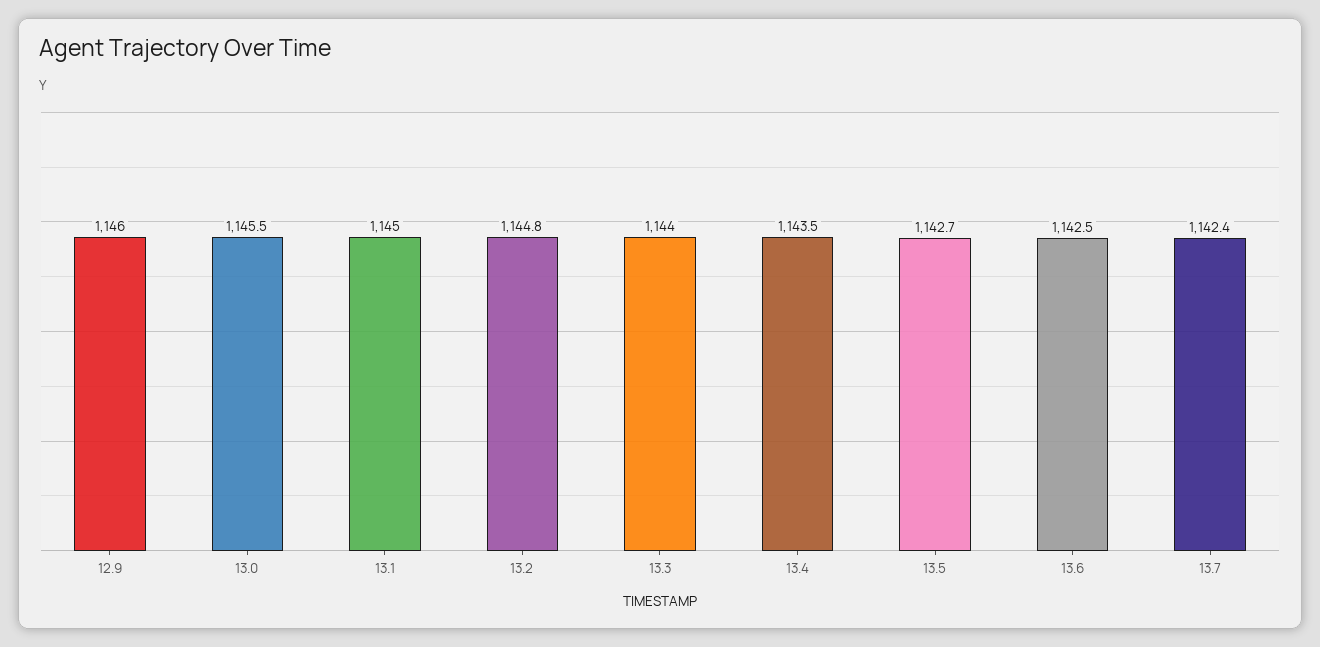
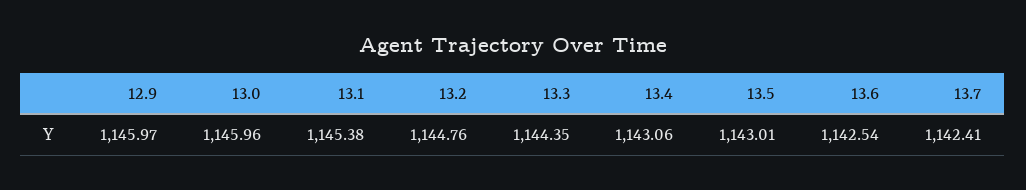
  {
    "12.9": 1145.97,
-   "13.0": 1145.5,
+   "13.0": 1145.96,
-   "13.1": 1145,
+   "13.1": 1145.38,
    "13.2": 1144.76,
-   "13.3": 1144,
+   "13.3": 1144.35,
-   "13.4": 1143.5,
+   "13.4": 1143.06,
-   "13.5": 1142.7,
+   "13.5": 1143.01,
    "13.6": 1142.54,
    "13.7": 1142.41
  }

